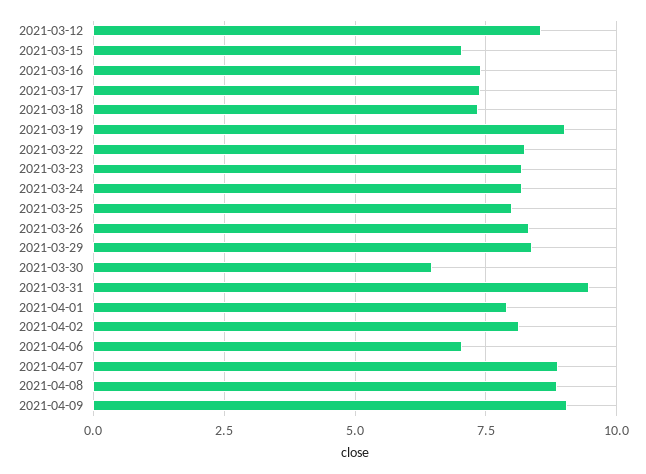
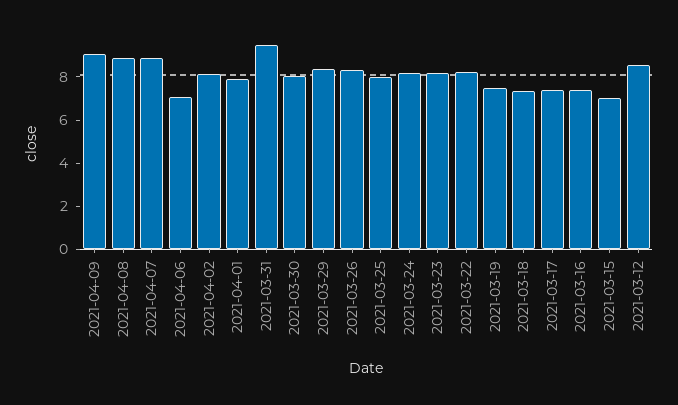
  {
    "2021-03-12": 8.5,
    "2021-03-15": 7,
    "2021-03-16": 7.5,
    "2021-03-17": 7.5,
    "2021-03-18": 7.25,
-   "2021-03-19": 9,
+   "2021-03-19": 7.5,
    "2021-03-22": 8.25,
    "2021-03-23": 8.25,
    "2021-03-24": 8.25,
    "2021-03-25": 8,
    "2021-03-26": 8.25,
    "2021-03-29": 8.25,
-   "2021-03-30": 6.5,
+   "2021-03-30": 8,
    "2021-03-31": 9.5,
    "2021-04-01": 8,
    "2021-04-02": 8.25,
    "2021-04-06": 7,
    "2021-04-07": 9,
    "2021-04-08": 8.75,
    "2021-04-09": 9
  }

